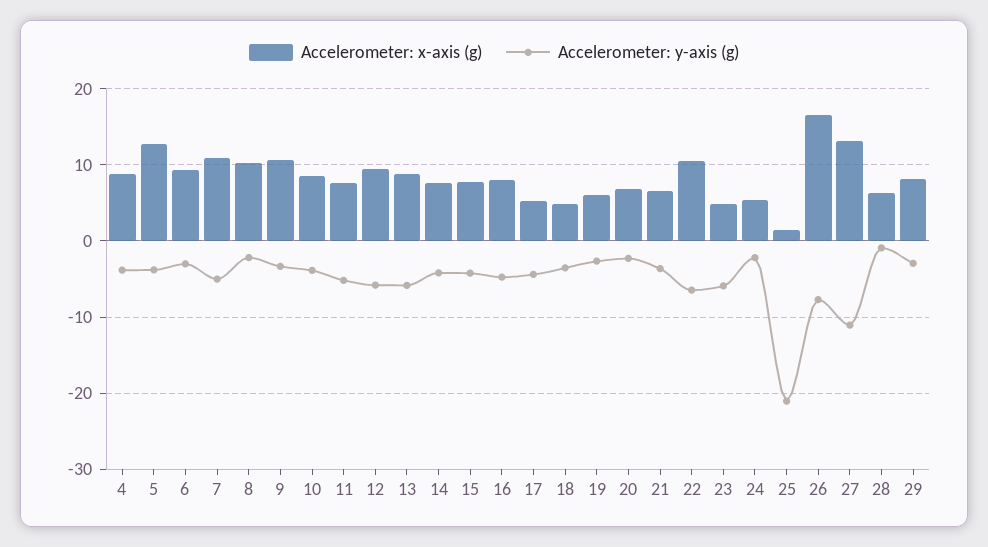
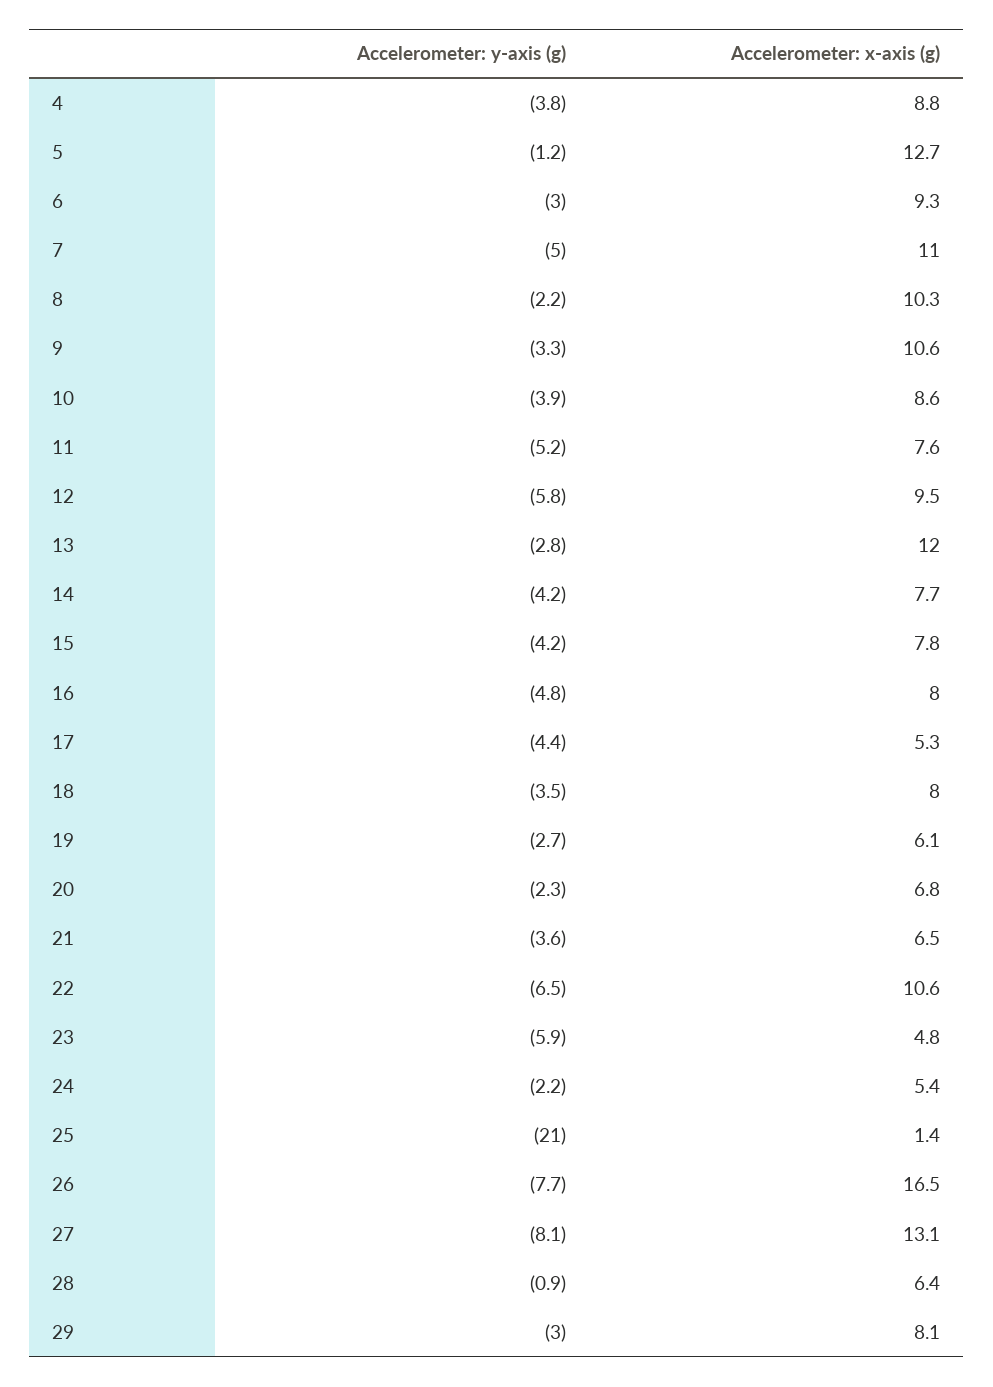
  {
    "Accelerometer: x-axis (g)": {
      "4": 8.8,
      "5": 12.7,
      "6": 9.3,
      "7": 11,
      "8": 10.3,
      "9": 10.6,
      "10": 8.6,
      "11": 7.6,
      "12": 9.5,
-     "13": 9,
+     "13": 12,
      "14": 7.7,
      "15": 7.8,
      "16": 8,
      "17": 5.3,
-     "18": 5,
+     "18": 8,
      "19": 6.1,
      "20": 6.8,
      "21": 6.5,
      "22": 10.6,
      "23": 4.8,
      "24": 5.4,
      "25": 1.4,
      "26": 16.5,
      "27": 13.1,
      "28": 6.4,
      "29": 8.1
    },
    "Accelerometer: y-axis (g)": {
      "4": -3.8,
-     "5": -4,
+     "5": -1.2,
      "6": -3,
      "7": -5,
      "8": -2.2,
      "9": -3.3,
      "10": -3.9,
      "11": -5.2,
      "12": -5.8,
-     "13": -6,
+     "13": -2.8,
      "14": -4.2,
      "15": -4.2,
      "16": -4.8,
      "17": -4.4,
      "18": -3.5,
      "19": -2.7,
      "20": -2.3,
      "21": -3.6,
      "22": -6.5,
      "23": -5.9,
      "24": -2.2,
      "25": -21,
      "26": -7.7,
-     "27": -11,
+     "27": -8.1,
      "28": -0.9,
      "29": -3
    }
  }

